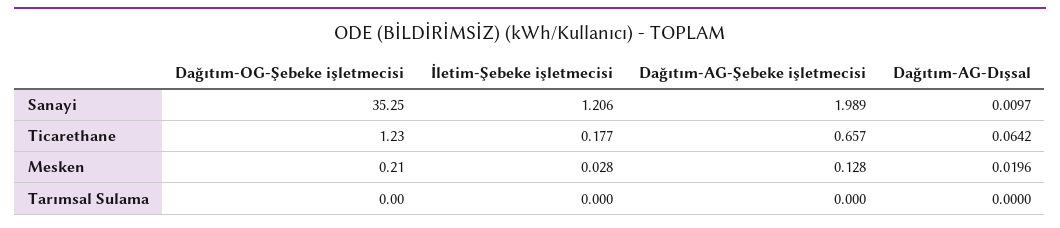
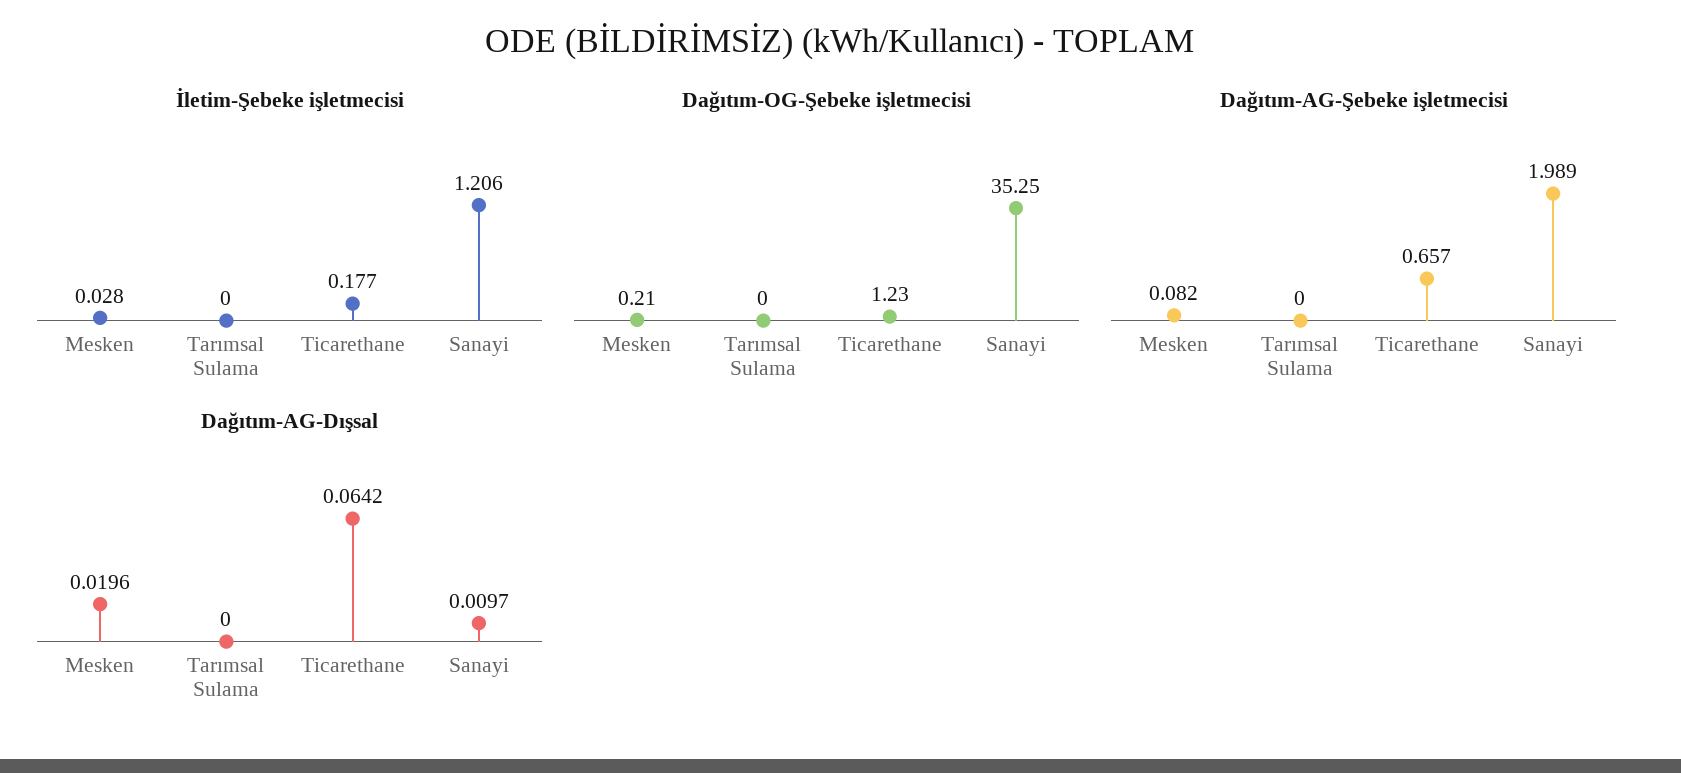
  {
    "Dağıtım-OG-Şebeke işletmecisi": {
      "Sanayi": 35.25,
      "Ticarethane": 1.23,
      "Mesken": 0.21,
      "Tarımsal Sulama": 0
    },
    "İletim-Şebeke işletmecisi": {
      "Sanayi": 1.206,
      "Ticarethane": 0.177,
      "Mesken": 0.028,
      "Tarımsal Sulama": 0
    },
    "Dağıtım-AG-Şebeke işletmecisi": {
      "Sanayi": 1.989,
      "Ticarethane": 0.657,
-     "Mesken": 0.128,
+     "Mesken": 0.082,
      "Tarımsal Sulama": 0
    },
    "Dağıtım-AG-Dışsal": {
      "Sanayi": 0.0097,
      "Ticarethane": 0.0642,
      "Mesken": 0.0196,
      "Tarımsal Sulama": 0
    }
  }

